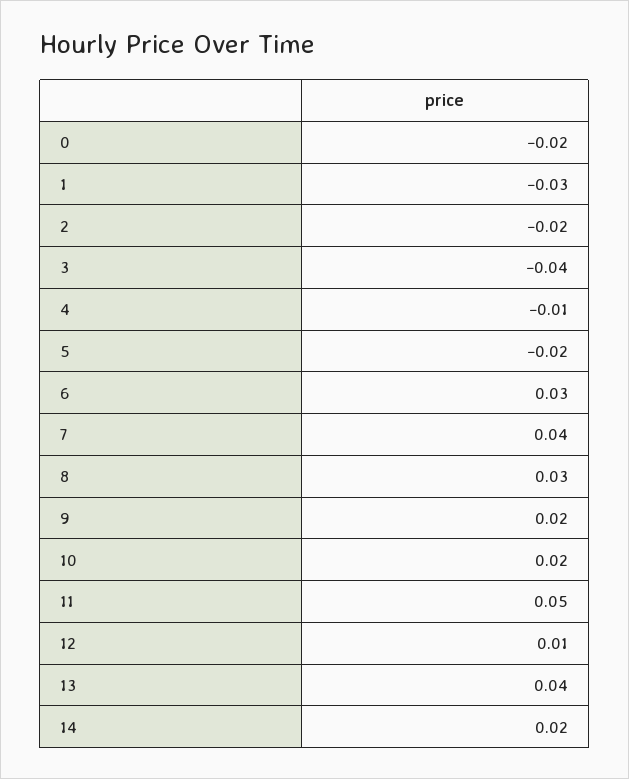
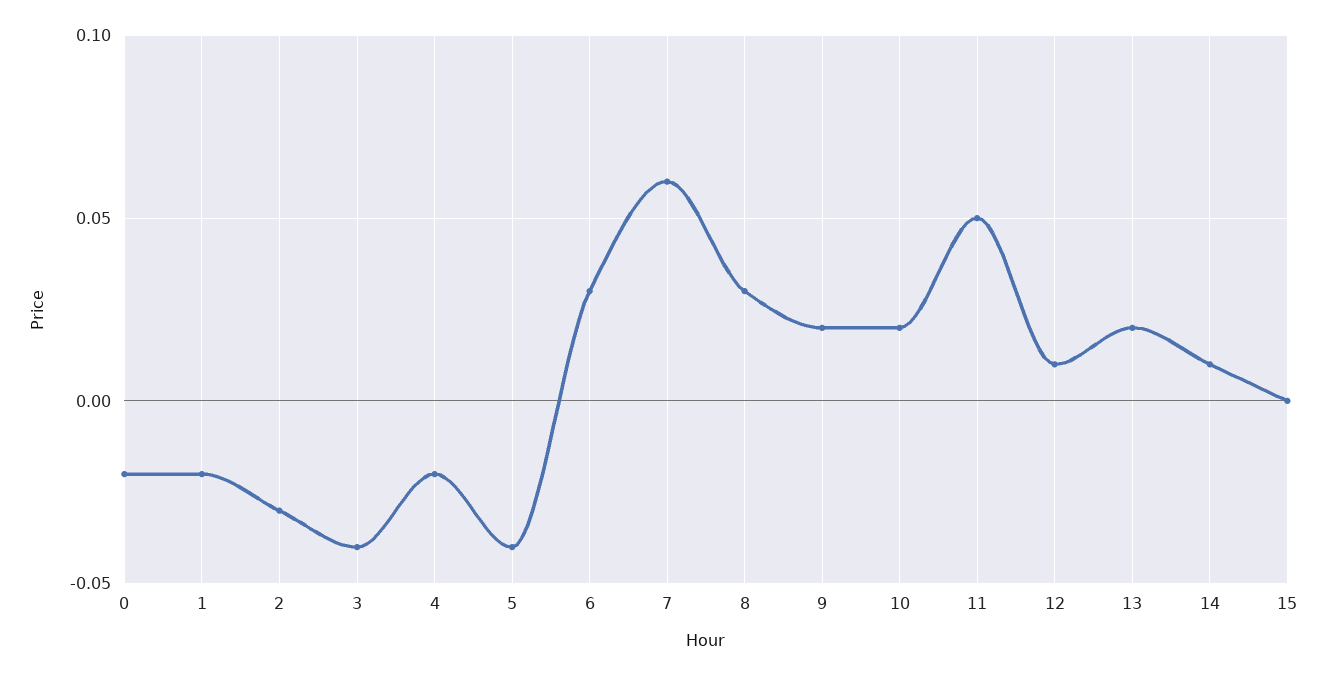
  {
    "0": -0.02,
-   "1": -0.03,
+   "1": -0.02,
-   "2": -0.02,
+   "2": -0.03,
    "3": -0.04,
-   "4": -0.01,
+   "4": -0.02,
-   "5": -0.02,
+   "5": -0.04,
    "6": 0.03,
-   "7": 0.04,
+   "7": 0.06,
    "8": 0.03,
    "9": 0.02,
    "10": 0.02,
    "11": 0.05,
    "12": 0.01,
-   "13": 0.04,
+   "13": 0.02,
-   "14": 0.02
+   "14": 0.01,
+   "15": 0
  }

